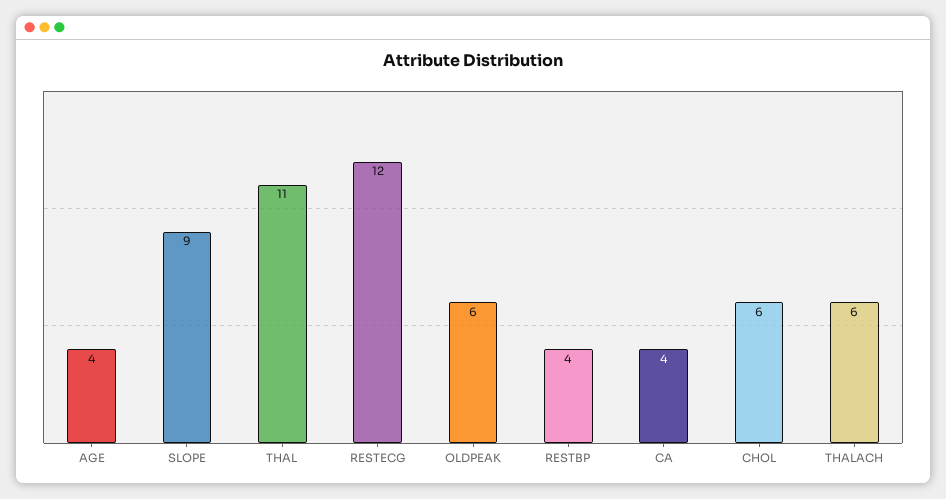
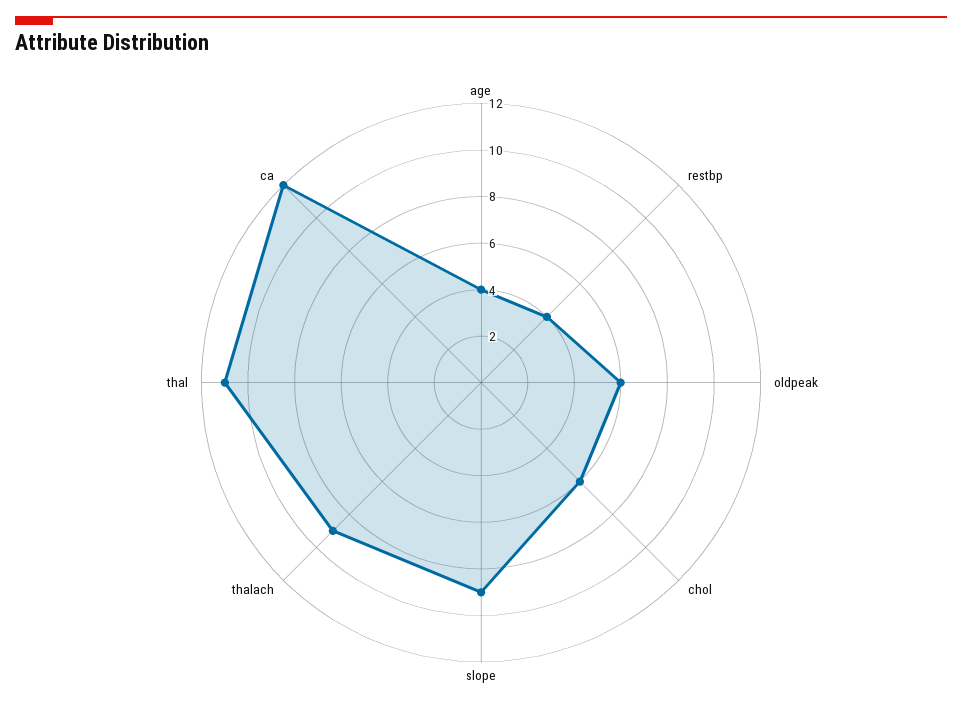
  {
    "AGE": 4,
    "SLOPE": 9,
    "THAL": 11,
-   "RESTECG": 12,
    "OLDPEAK": 6,
    "RESTBP": 4,
-   "CA": 4,
+   "CA": 12,
    "CHOL": 6,
-   "THALACH": 6
+   "THALACH": 9
  }

